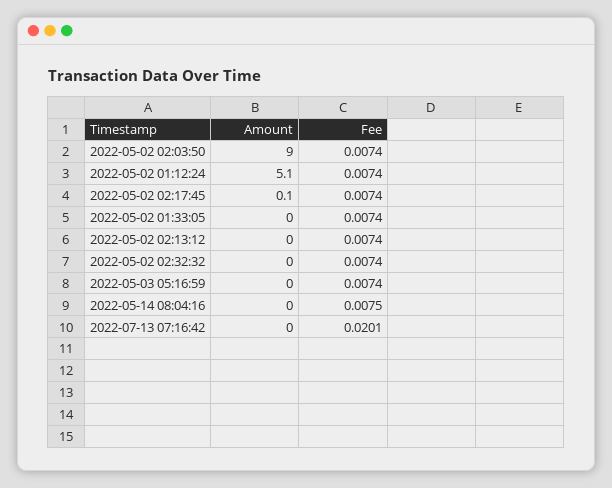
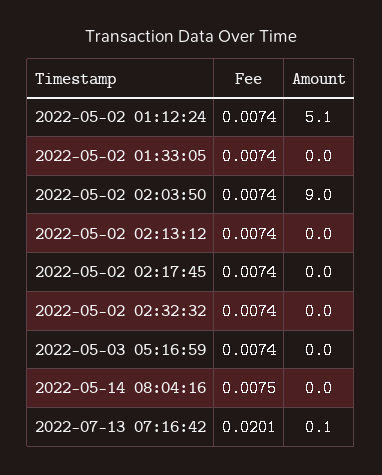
  {
    "Amount": {
      "2022-05-02 02:03:50": 9,
      "2022-05-02 01:12:24": 5.1,
-     "2022-05-02 02:17:45": 0.1,
+     "2022-05-02 02:17:45": 0,
      "2022-05-02 01:33:05": 0,
      "2022-05-02 02:13:12": 0,
      "2022-05-02 02:32:32": 0,
      "2022-05-03 05:16:59": 0,
      "2022-05-14 08:04:16": 0,
-     "2022-07-13 07:16:42": 0
+     "2022-07-13 07:16:42": 0.1
    },
    "Fee": {
      "2022-05-02 02:03:50": 0.0074,
      "2022-05-02 01:12:24": 0.0074,
      "2022-05-02 02:17:45": 0.0074,
      "2022-05-02 01:33:05": 0.0074,
      "2022-05-02 02:13:12": 0.0074,
      "2022-05-02 02:32:32": 0.0074,
      "2022-05-03 05:16:59": 0.0074,
      "2022-05-14 08:04:16": 0.0075,
      "2022-07-13 07:16:42": 0.0201
    }
  }

